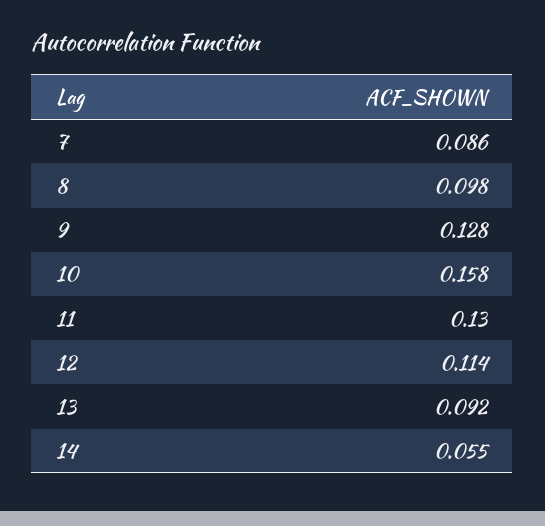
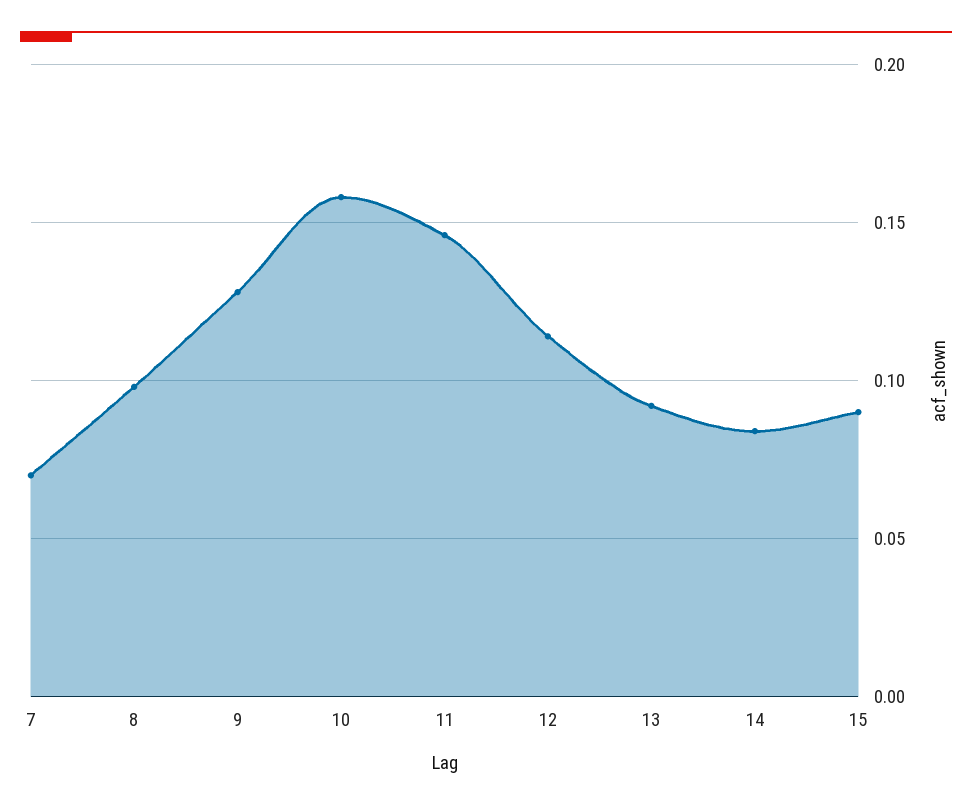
  {
-   "7": 0.086,
+   "7": 0.07,
    "8": 0.098,
    "9": 0.128,
    "10": 0.158,
-   "11": 0.13,
+   "11": 0.145,
    "12": 0.114,
    "13": 0.092,
-   "14": 0.055
+   "14": 0.085,
+   "15": 0.09
  }

